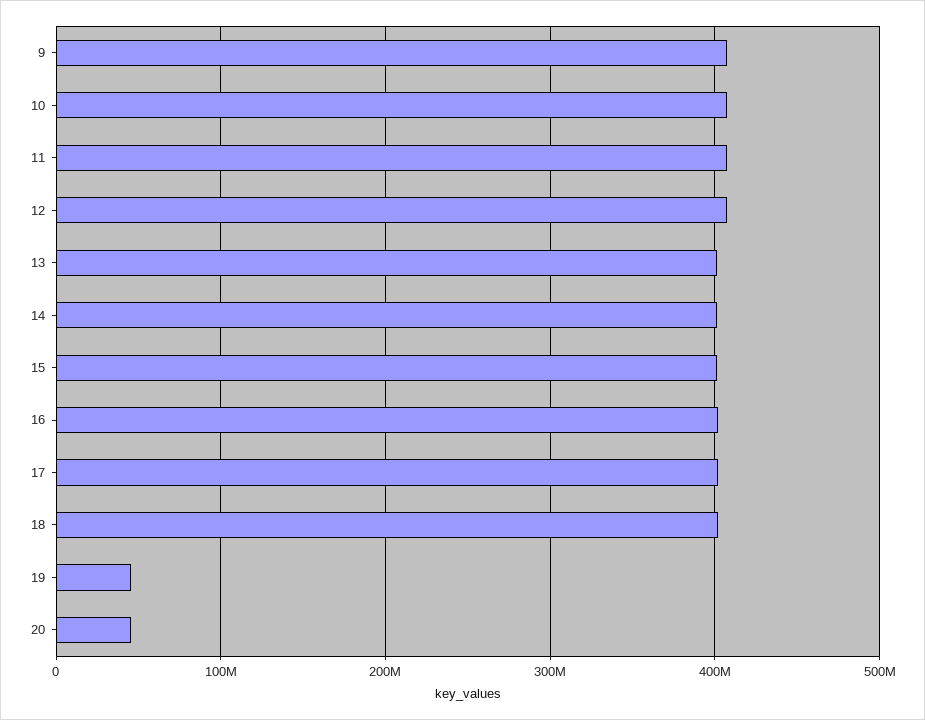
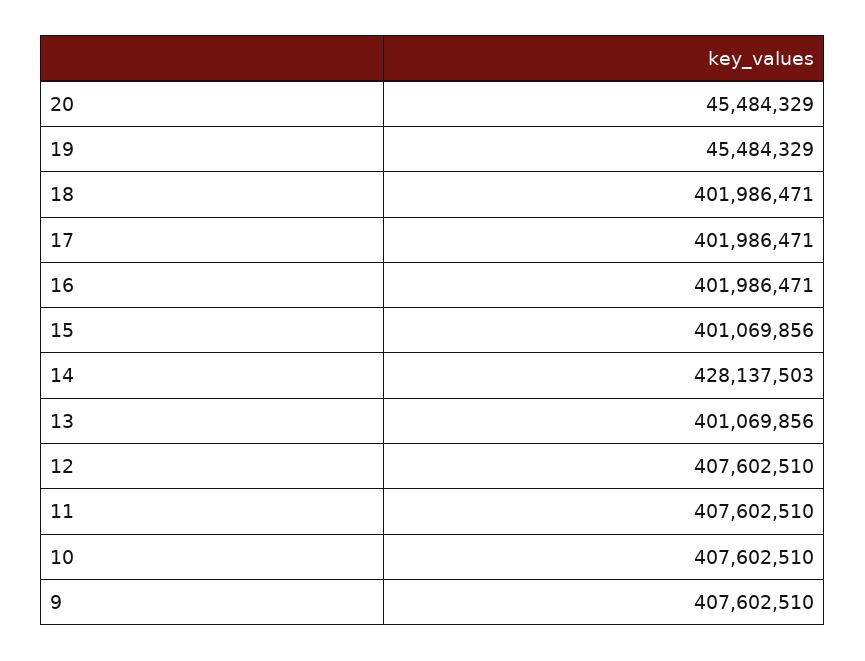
  {
    "9": 407602510,
    "10": 407602510,
    "11": 407602510,
    "12": 407602510,
    "13": 401069856,
-   "14": 400000000,
+   "14": 428137503,
    "15": 401069856,
    "16": 401986471,
    "17": 401986471,
    "18": 401986471,
    "19": 45484329,
    "20": 45484329
  }

